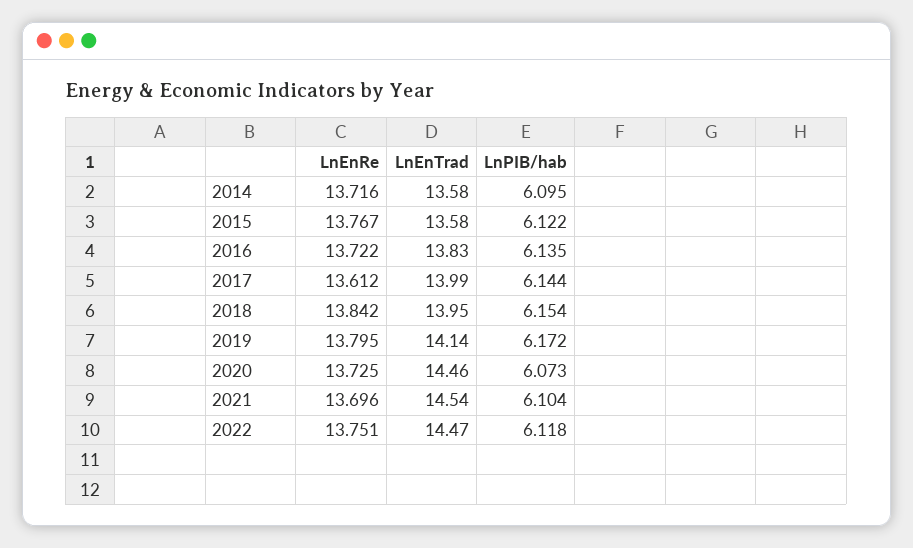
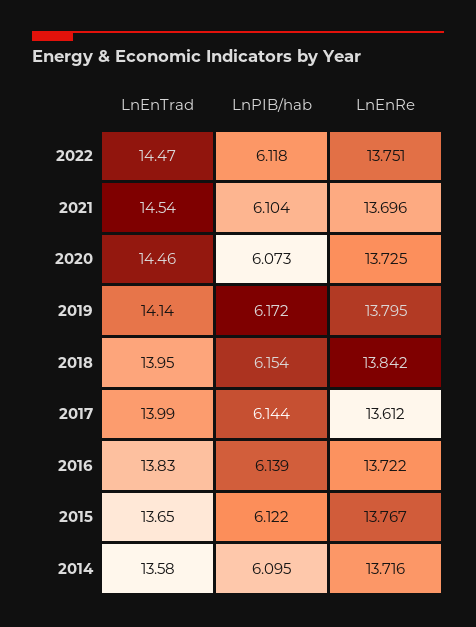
  {
    "LnEnRe": {
      "2014": 13.716,
      "2015": 13.767,
      "2016": 13.722,
      "2017": 13.612,
      "2018": 13.842,
      "2019": 13.795,
      "2020": 13.725,
      "2021": 13.696,
      "2022": 13.751
    },
    "LnEnTrad": {
      "2014": 13.58,
-     "2015": 13.58,
+     "2015": 13.65,
      "2016": 13.83,
      "2017": 13.99,
      "2018": 13.95,
      "2019": 14.14,
      "2020": 14.46,
      "2021": 14.54,
      "2022": 14.47
    },
    "LnPIB/hab": {
      "2014": 6.095,
      "2015": 6.122,
-     "2016": 6.135,
+     "2016": 6.139,
      "2017": 6.144,
      "2018": 6.154,
      "2019": 6.172,
      "2020": 6.073,
      "2021": 6.104,
      "2022": 6.118
    }
  }

